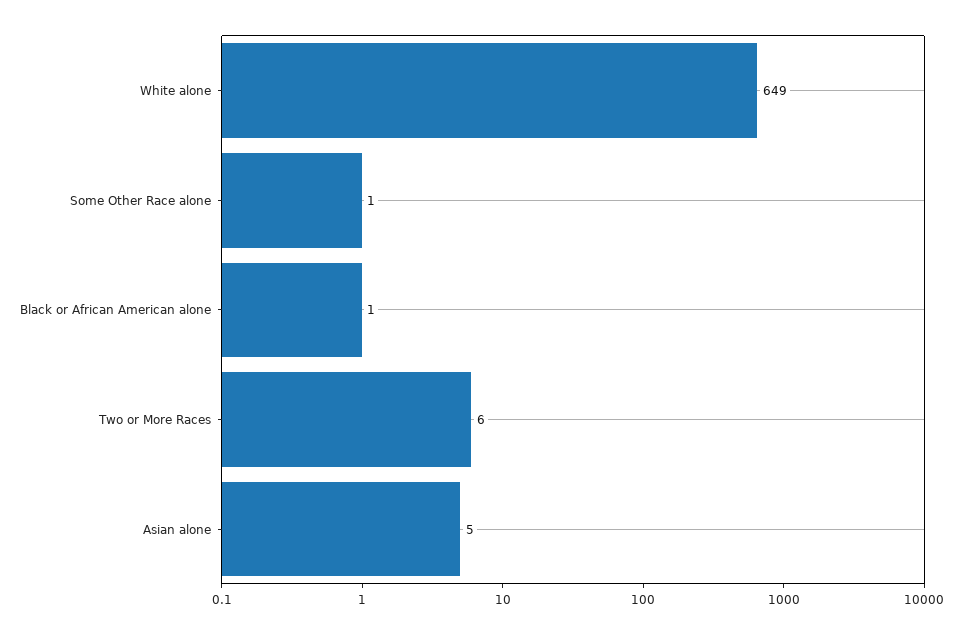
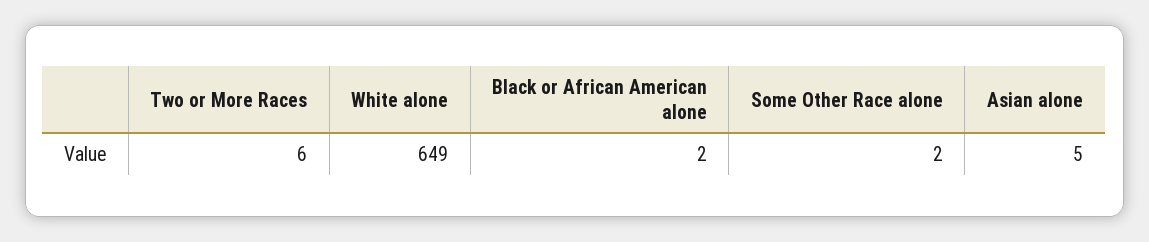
  {
    "White alone": 649,
-   "Some Other Race alone": 1,
+   "Some Other Race alone": 2,
-   "Black or African American alone": 1,
+   "Black or African American alone": 2,
    "Two or More Races": 6,
    "Asian alone": 5
  }

